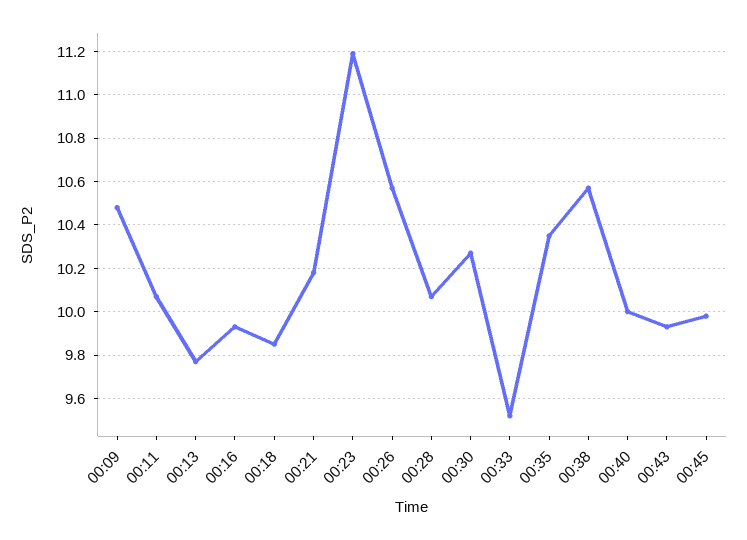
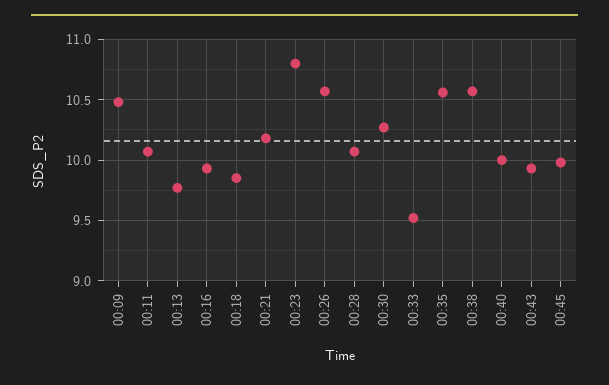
  {
    "00:09": 10.5,
    "00:11": 10.05,
    "00:13": 9.75,
    "00:16": 9.95,
    "00:18": 9.85,
    "00:21": 10.2,
-   "00:23": 11.2,
+   "00:23": 10.8,
    "00:26": 10.55,
    "00:28": 10.05,
    "00:30": 10.25,
    "00:33": 9.5,
-   "00:35": 10.35,
+   "00:35": 10.55,
    "00:38": 10.55,
    "00:40": 10,
    "00:43": 9.95,
    "00:45": 10
  }

